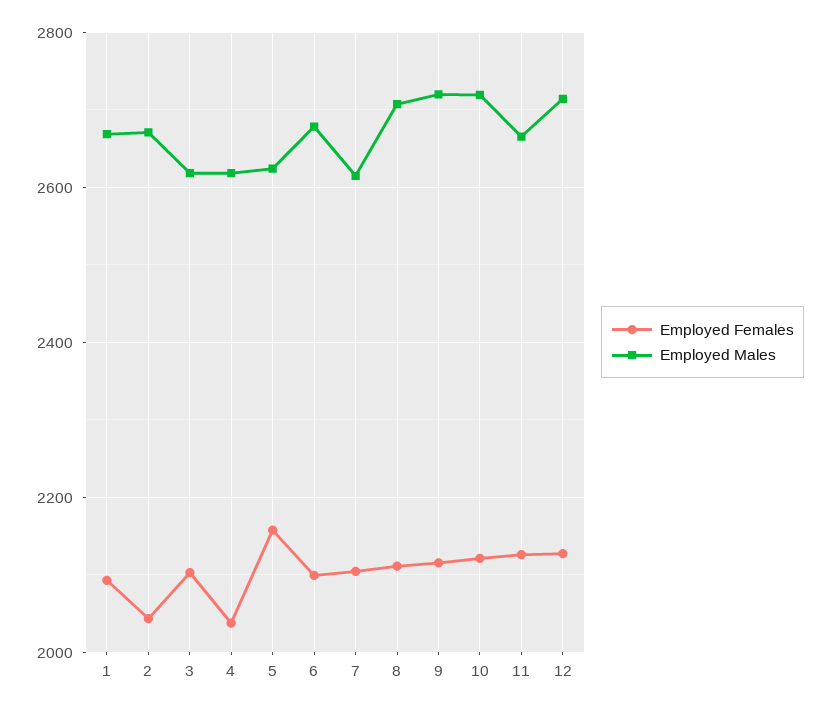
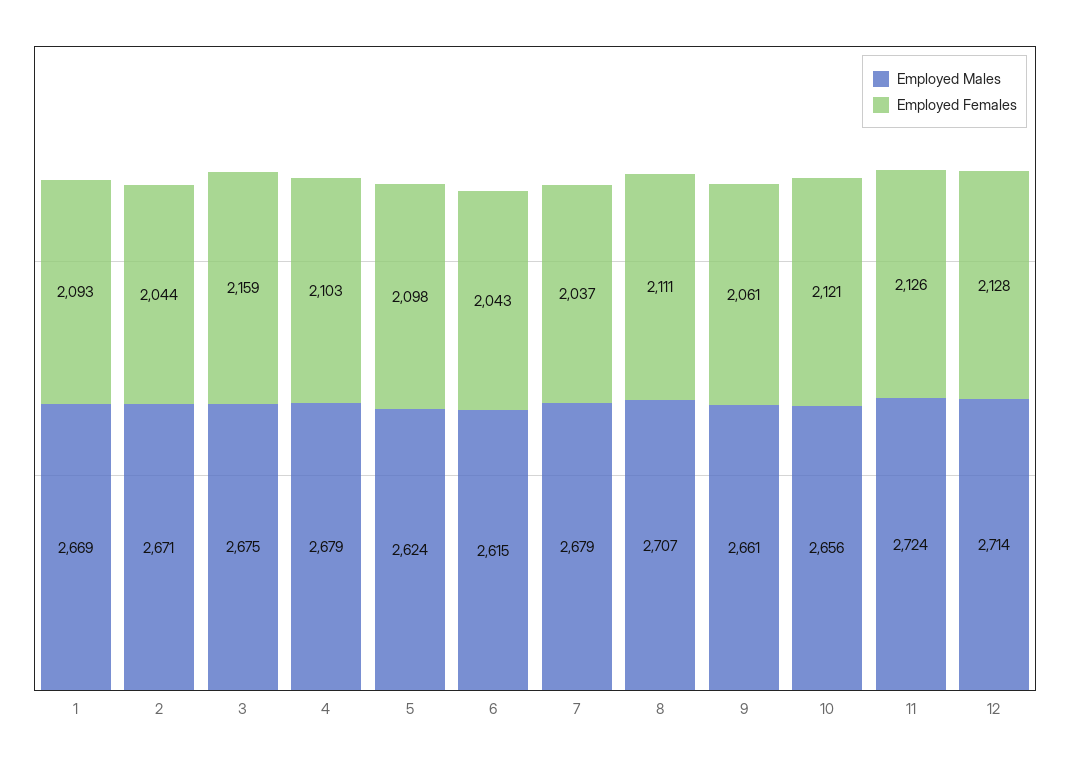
  {
    "Employed Females": {
      "1": 2093,
      "2": 2044,
-     "3": 2100,
+     "3": 2159,
-     "4": 2040,
+     "4": 2103,
-     "5": 2160,
+     "5": 2098,
-     "6": 2100,
+     "6": 2043,
-     "7": 2100,
+     "7": 2037,
      "8": 2111,
-     "9": 2120,
+     "9": 2061,
      "10": 2121,
      "11": 2126,
      "12": 2128
    },
    "Employed Males": {
      "1": 2669,
      "2": 2671,
-     "3": 2620,
+     "3": 2675,
-     "4": 2620,
+     "4": 2679,
      "5": 2624,
-     "6": 2680,
+     "6": 2615,
-     "7": 2620,
+     "7": 2679,
      "8": 2707,
-     "9": 2720,
+     "9": 2661,
-     "10": 2720,
+     "10": 2656,
-     "11": 2660,
+     "11": 2724,
      "12": 2714
    }
  }

